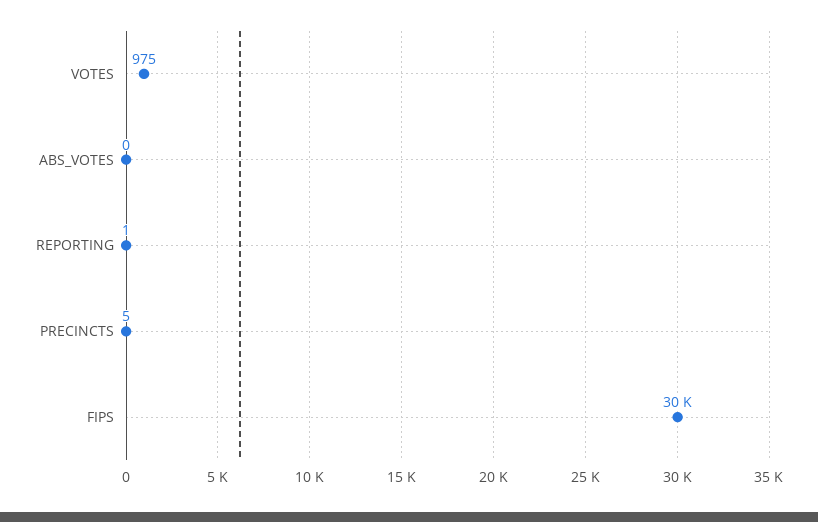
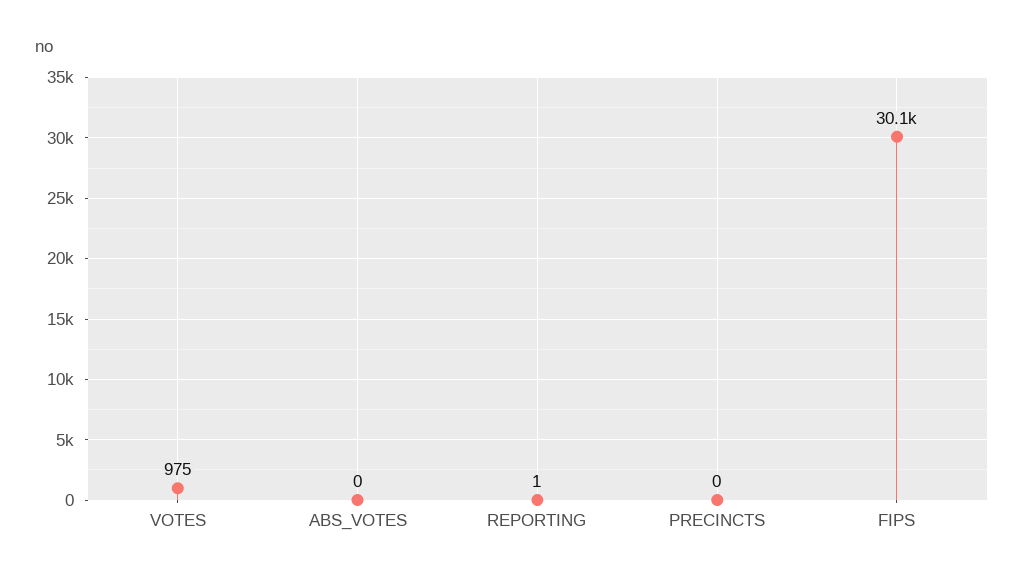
  {
    "VOTES": 975,
    "ABS_VOTES": 0,
    "REPORTING": 1,
-   "PRECINCTS": 5,
+   "PRECINCTS": 0,
    "FIPS": 30100
  }

